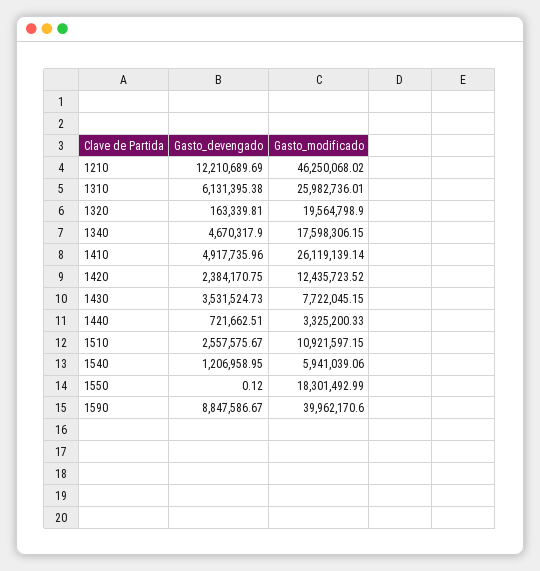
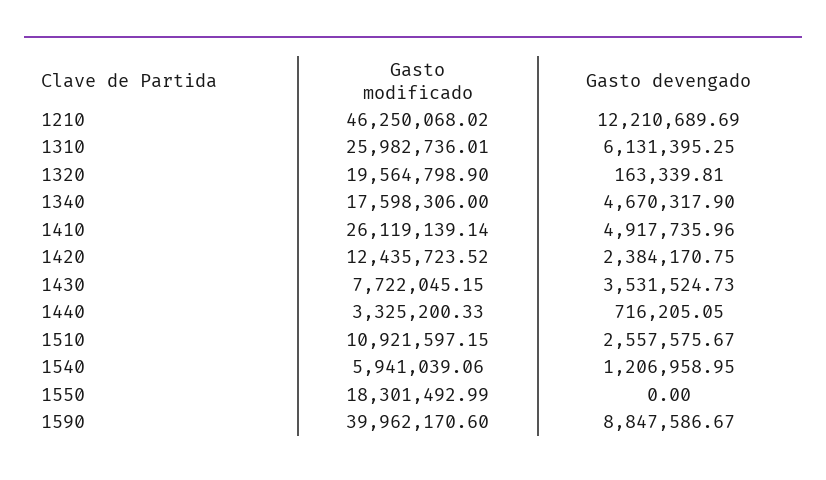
  {
    "Gasto_devengado": {
      "1210": 12210689.69,
-     "1310": 6131395.38,
+     "1310": 6131395.25,
      "1320": 163339.81,
      "1340": 4670317.9,
      "1410": 4917735.96,
      "1420": 2384170.75,
      "1430": 3531524.73,
-     "1440": 721662.51,
+     "1440": 716205.05,
      "1510": 2557575.67,
      "1540": 1206958.95,
-     "1550": 0.12,
+     "1550": 0,
      "1590": 8847586.67
    },
    "Gasto_modificado": {
      "1210": 46250068.02,
      "1310": 25982736.01,
      "1320": 19564798.9,
-     "1340": 17598306.15,
+     "1340": 17598306,
      "1410": 26119139.14,
      "1420": 12435723.52,
      "1430": 7722045.15,
      "1440": 3325200.33,
      "1510": 10921597.15,
      "1540": 5941039.06,
      "1550": 18301492.99,
      "1590": 39962170.6
    }
  }

